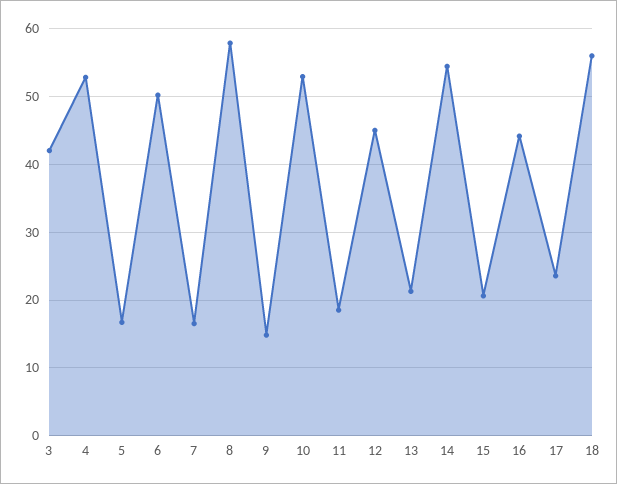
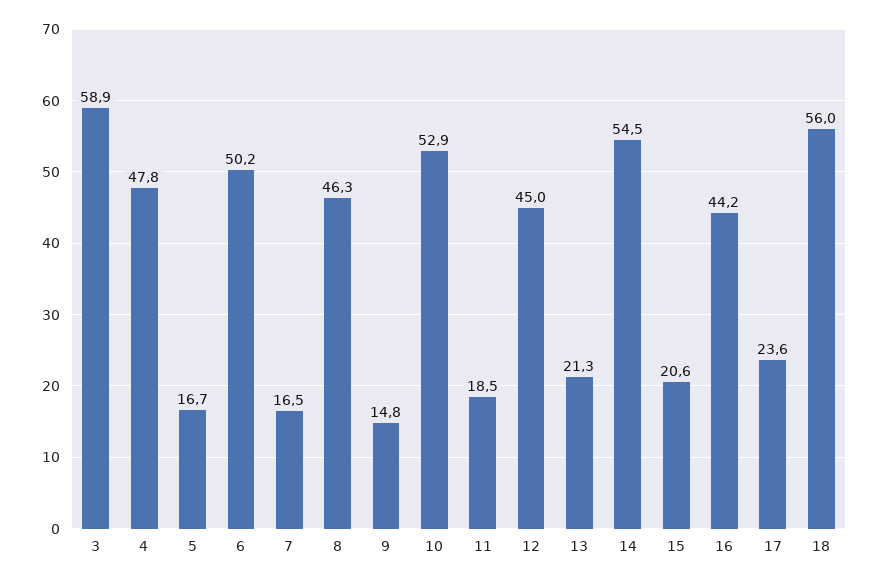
  {
-   "3": 42,
+   "3": 58.9,
-   "4": 53,
+   "4": 47.8,
    "5": 16.7,
    "6": 50.2,
    "7": 16.5,
-   "8": 58,
+   "8": 46.3,
    "9": 14.8,
    "10": 52.9,
    "11": 18.5,
    "12": 45,
    "13": 21.3,
    "14": 54.5,
    "15": 20.6,
    "16": 44.2,
    "17": 23.6,
    "18": 56
  }

